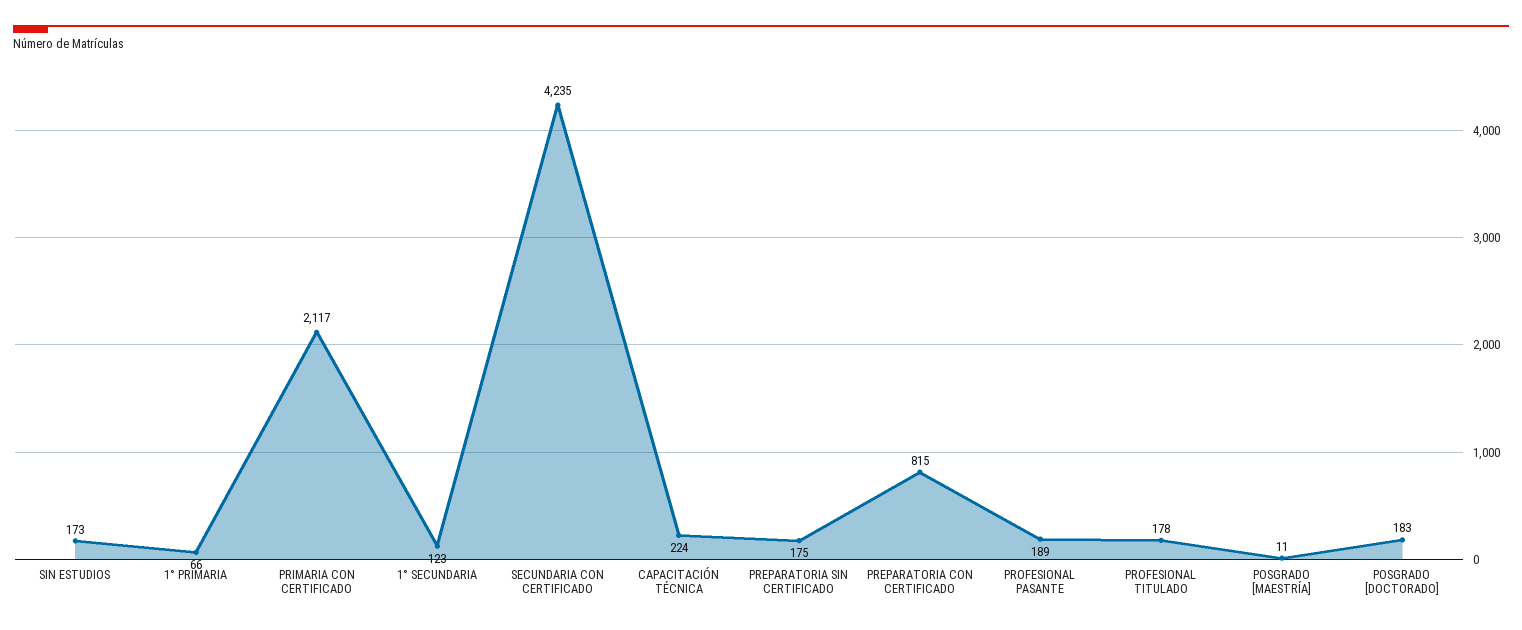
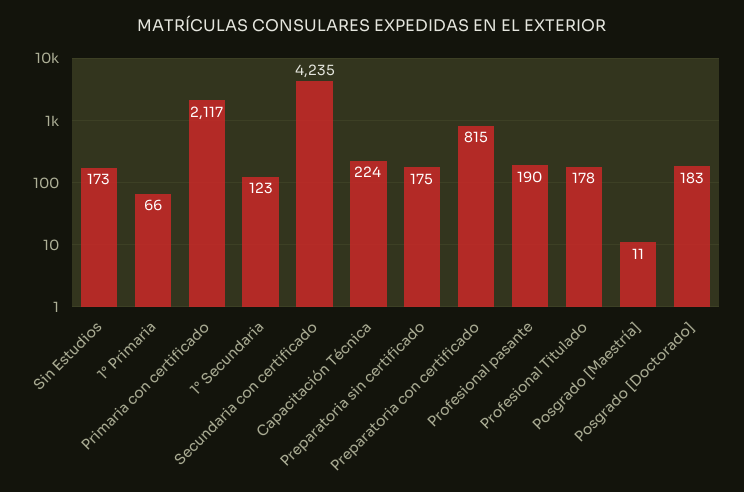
  {
    "SIN ESTUDIOS": 173,
    "1° PRIMARIA": 66,
    "PRIMARIA CON CERTIFICADO": 2117,
    "1° SECUNDARIA": 123,
    "SECUNDARIA CON CERTIFICADO": 4235,
    "CAPACITACIÓN TÉCNICA": 224,
    "PREPARATORIA SIN CERTIFICADO": 175,
    "PREPARATORIA CON CERTIFICADO": 815,
-   "PROFESIONAL PASANTE": 189,
+   "PROFESIONAL PASANTE": 190,
    "PROFESIONAL TITULADO": 178,
    "POSGRADO [MAESTRÍA]": 11,
    "POSGRADO [DOCTORADO]": 183
  }

